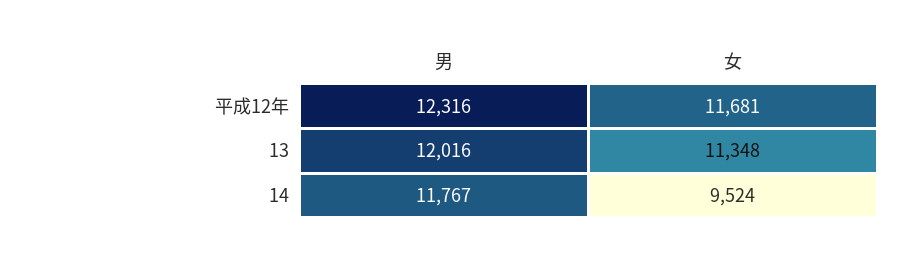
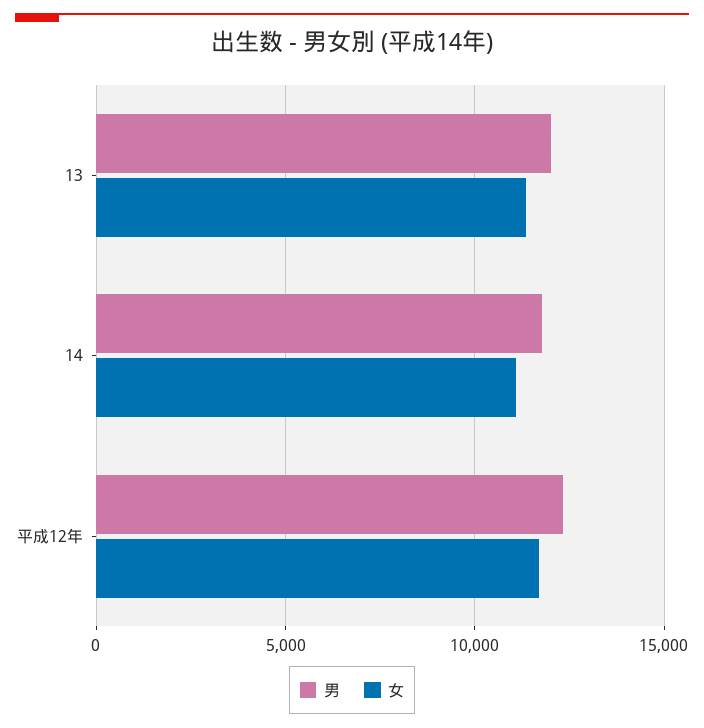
  {
    "男": {
      "平成12年": 12316,
      "13": 12016,
      "14": 11767
    },
    "女": {
      "平成12年": 11681,
      "13": 11348,
-     "14": 9524
+     "14": 11000
    }
  }

